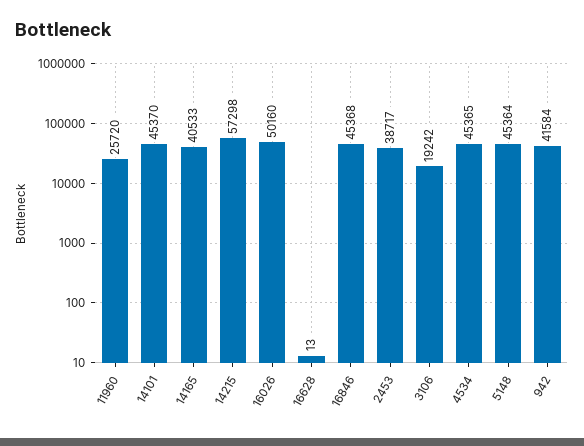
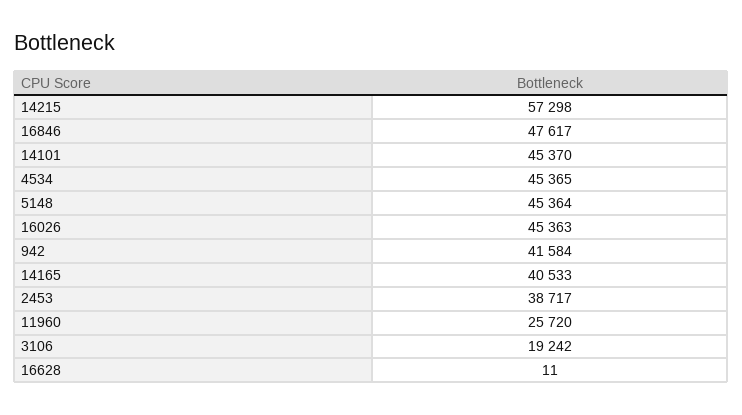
  {
    "11960": 25720,
    "14101": 45370,
    "14165": 40533,
    "14215": 57298,
-   "16026": 50160,
+   "16026": 45363,
-   "16628": 13,
+   "16628": 11,
-   "16846": 45368,
+   "16846": 47617,
    "2453": 38717,
    "3106": 19242,
    "4534": 45365,
    "5148": 45364,
    "942": 41584
  }

